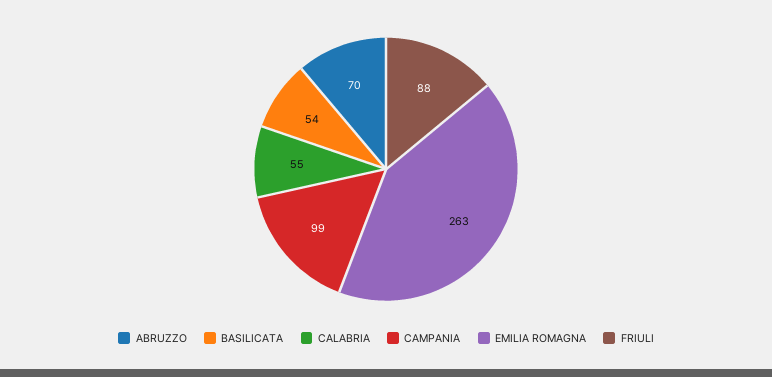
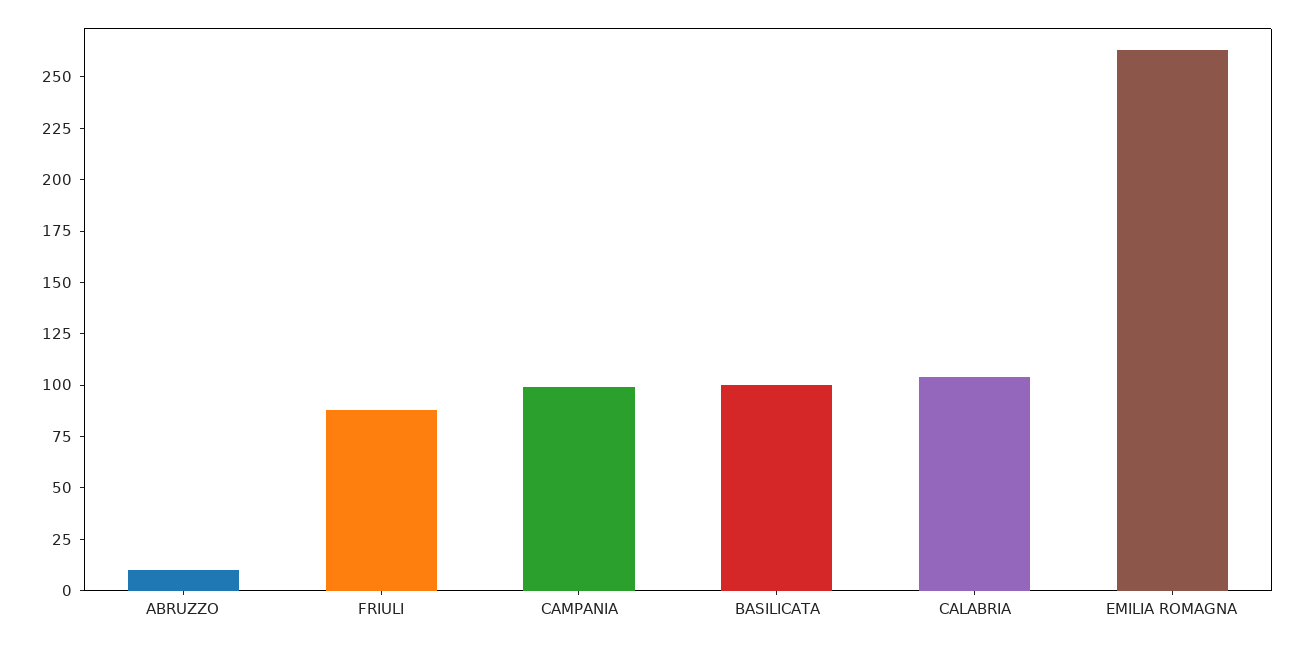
  {
-   "ABRUZZO": 70,
+   "ABRUZZO": 10,
-   "BASILICATA": 54,
+   "BASILICATA": 100,
-   "CALABRIA": 55,
+   "CALABRIA": 105,
    "CAMPANIA": 99,
    "EMILIA ROMAGNA": 263,
    "FRIULI": 88
  }

